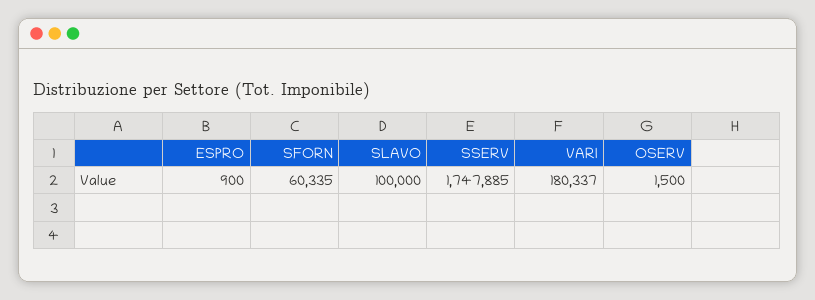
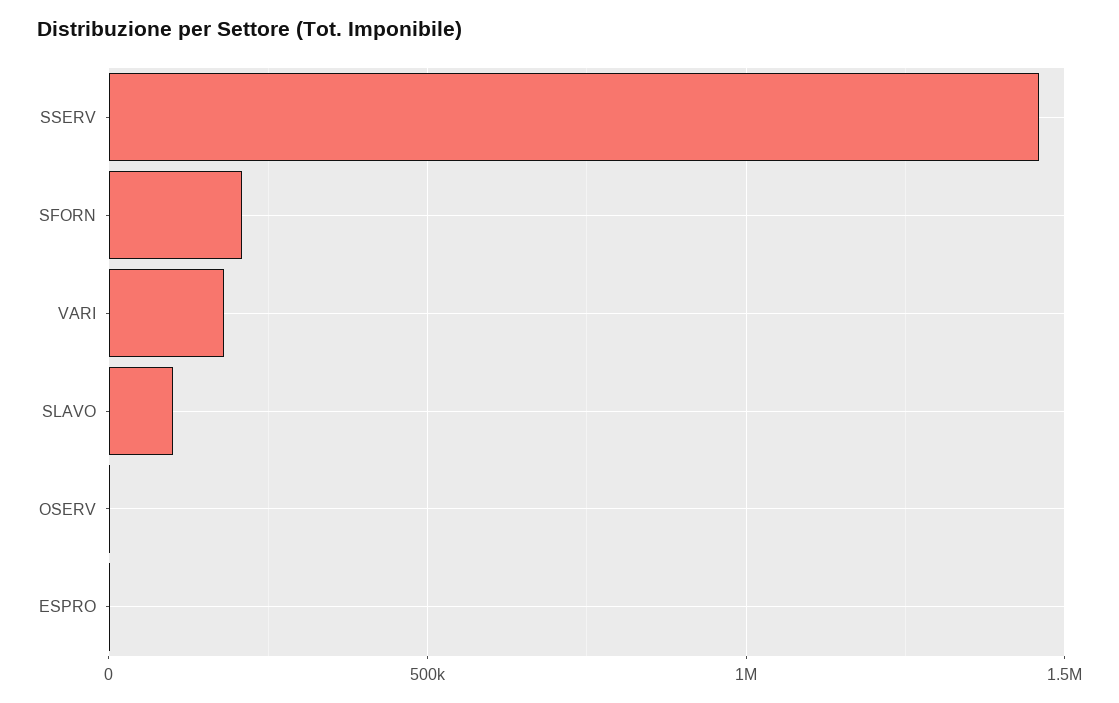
  {
    "ESPRO": 900,
-   "SFORN": 60335,
+   "SFORN": 200000,
    "SLAVO": 100000,
-   "SSERV": 1747885,
+   "SSERV": 1450000,
    "VARI": 180337,
    "OSERV": 1500
  }

